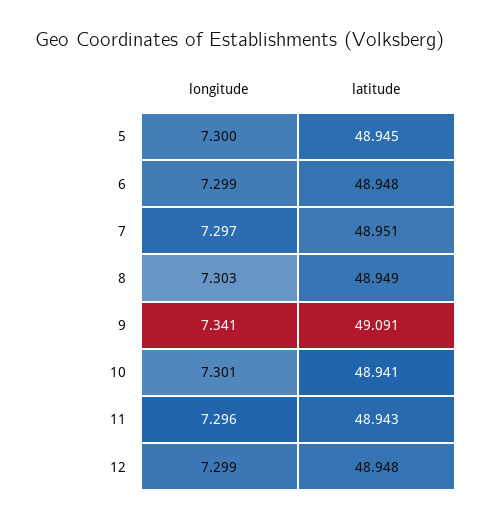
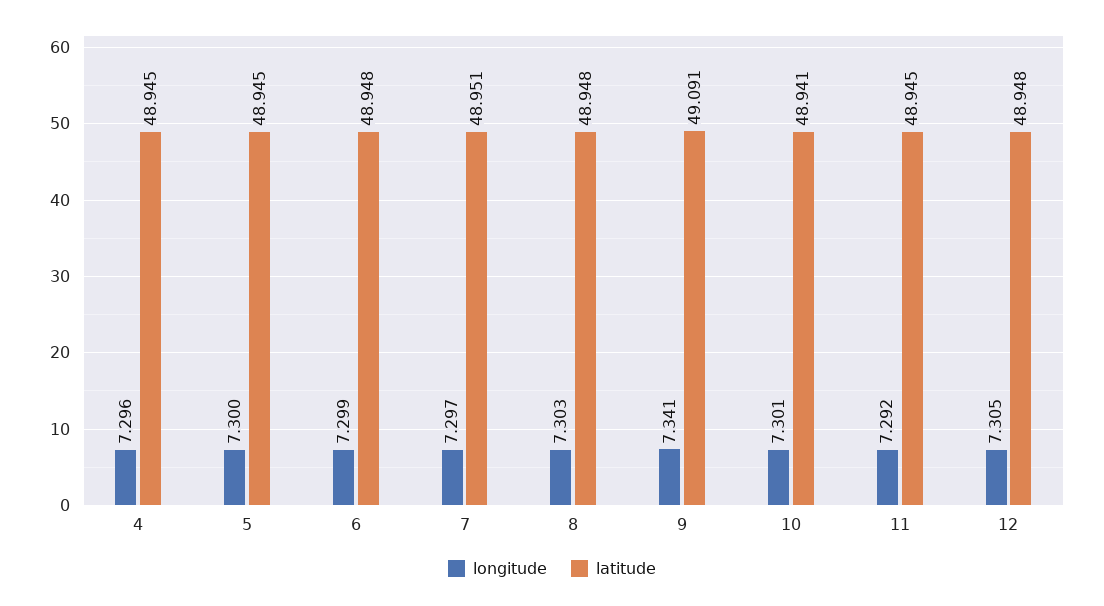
  {
    "longitude": {
      "5": 7.3,
      "6": 7.299,
      "7": 7.297,
      "8": 7.303,
      "9": 7.341,
      "10": 7.301,
-     "11": 7.296,
+     "11": 7.292,
-     "12": 7.299
+     "12": 7.305,
+     "4": 7.296
    },
    "latitude": {
      "5": 48.945,
      "6": 48.948,
      "7": 48.951,
-     "8": 48.949,
+     "8": 48.948,
      "9": 49.091,
      "10": 48.941,
-     "11": 48.943,
+     "11": 48.945,
-     "12": 48.948
+     "12": 48.948,
+     "4": 48.945
    }
  }

